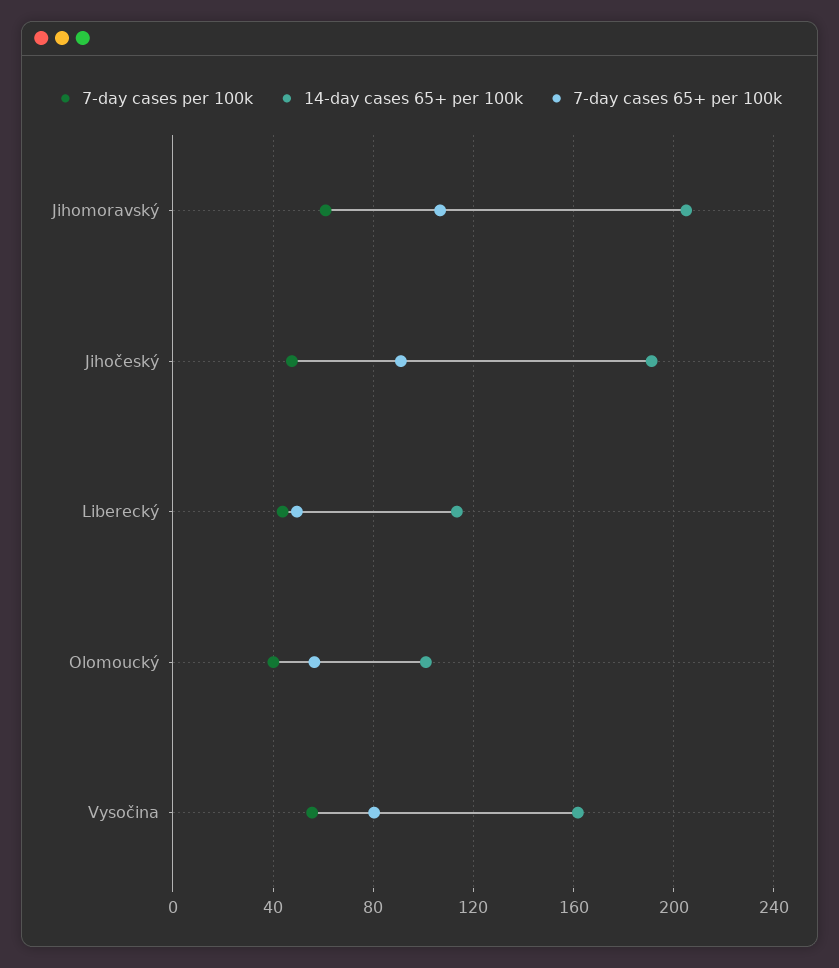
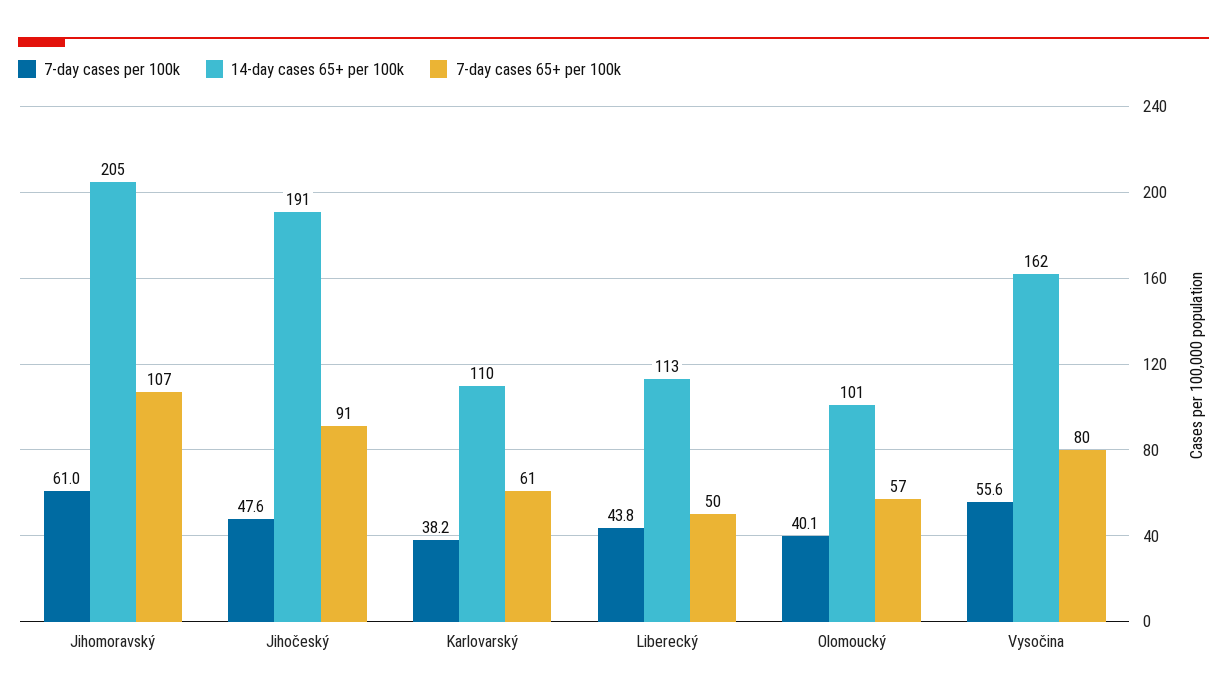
  {
    "7-day cases per 100k": {
      "Jihomoravský": 61,
      "Jihočeský": 47.6,
      "Liberecký": 43.8,
      "Olomoucký": 40.1,
-     "Vysočina": 55.6
+     "Vysočina": 55.6,
+     "Karlovarský": 38.2
    },
    "14-day cases 65+ per 100k": {
      "Jihomoravský": 205,
      "Jihočeský": 191,
      "Liberecký": 113,
      "Olomoucký": 101,
-     "Vysočina": 162
+     "Vysočina": 162,
+     "Karlovarský": 110
    },
    "7-day cases 65+ per 100k": {
      "Jihomoravský": 107,
      "Jihočeský": 91,
      "Liberecký": 50,
      "Olomoucký": 57,
-     "Vysočina": 80
+     "Vysočina": 80,
+     "Karlovarský": 61
    }
  }

